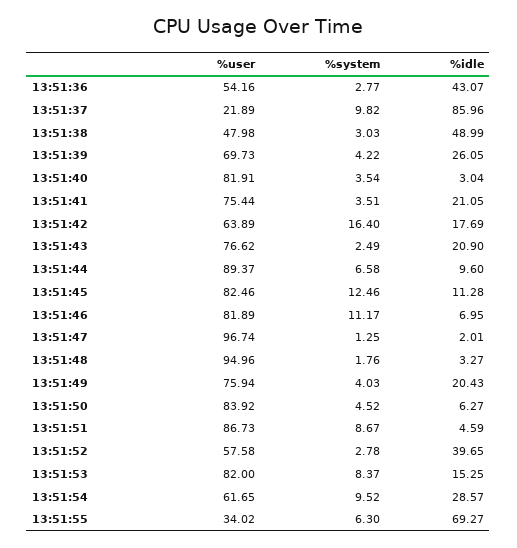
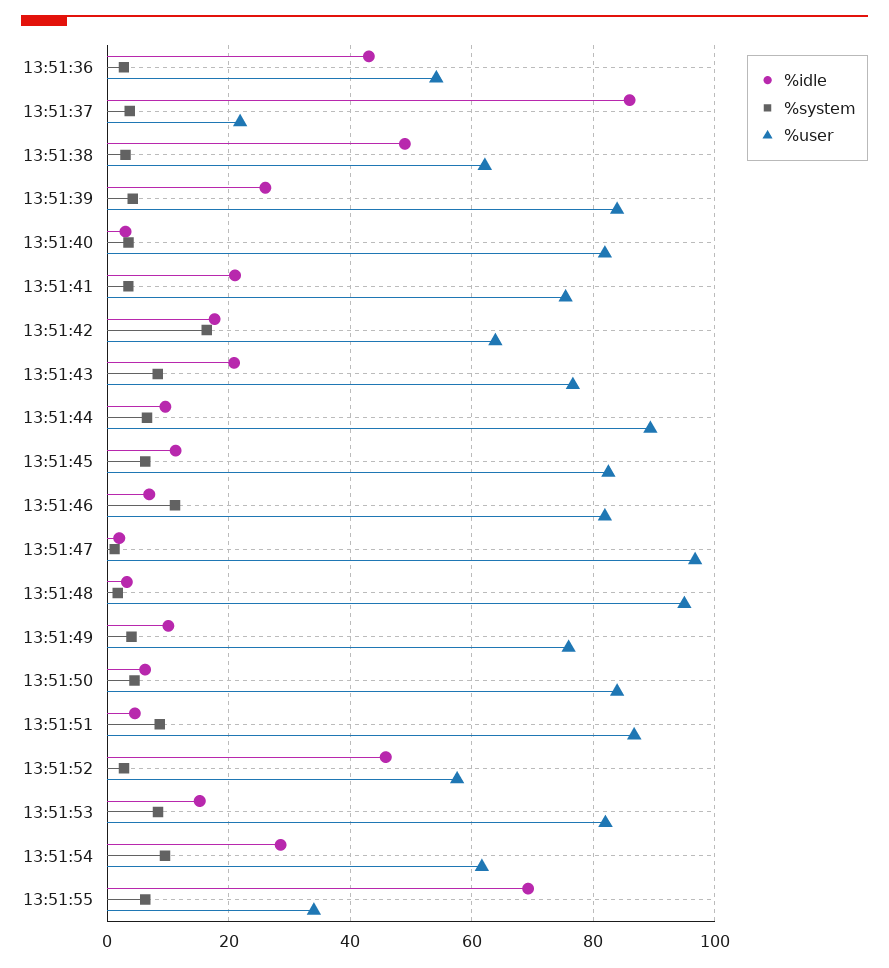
  {
    "%user": {
      "13:51:36": 54.16,
      "13:51:37": 21.89,
-     "13:51:38": 47.98,
+     "13:51:38": 62,
-     "13:51:39": 69.73,
+     "13:51:39": 84,
      "13:51:40": 81.91,
      "13:51:41": 75.44,
      "13:51:42": 63.89,
      "13:51:43": 76.62,
      "13:51:44": 89.37,
      "13:51:45": 82.46,
      "13:51:46": 81.89,
      "13:51:47": 96.74,
      "13:51:48": 94.96,
      "13:51:49": 75.94,
      "13:51:50": 83.92,
      "13:51:51": 86.73,
      "13:51:52": 57.58,
      "13:51:53": 82,
      "13:51:54": 61.65,
      "13:51:55": 34.02
    },
    "%system": {
      "13:51:36": 2.77,
-     "13:51:37": 9.82,
+     "13:51:37": 4,
      "13:51:38": 3.03,
      "13:51:39": 4.22,
      "13:51:40": 3.54,
      "13:51:41": 3.51,
      "13:51:42": 16.4,
-     "13:51:43": 2.49,
+     "13:51:43": 8,
      "13:51:44": 6.58,
-     "13:51:45": 12.46,
+     "13:51:45": 6,
      "13:51:46": 11.17,
      "13:51:47": 1.25,
      "13:51:48": 1.76,
      "13:51:49": 4.03,
      "13:51:50": 4.52,
      "13:51:51": 8.67,
      "13:51:52": 2.78,
      "13:51:53": 8.37,
      "13:51:54": 9.52,
      "13:51:55": 6.3
    },
    "%idle": {
      "13:51:36": 43.07,
      "13:51:37": 85.96,
      "13:51:38": 48.99,
      "13:51:39": 26.05,
      "13:51:40": 3.04,
      "13:51:41": 21.05,
      "13:51:42": 17.69,
      "13:51:43": 20.9,
      "13:51:44": 9.6,
      "13:51:45": 11.28,
      "13:51:46": 6.95,
      "13:51:47": 2.01,
      "13:51:48": 3.27,
-     "13:51:49": 20.43,
+     "13:51:49": 10,
      "13:51:50": 6.27,
      "13:51:51": 4.59,
-     "13:51:52": 39.65,
+     "13:51:52": 46,
      "13:51:53": 15.25,
      "13:51:54": 28.57,
      "13:51:55": 69.27
    }
  }

